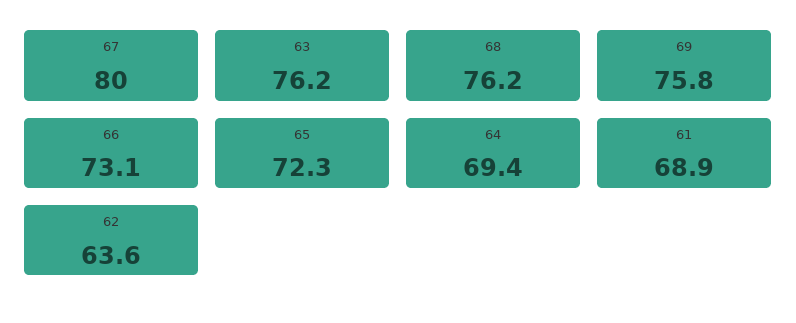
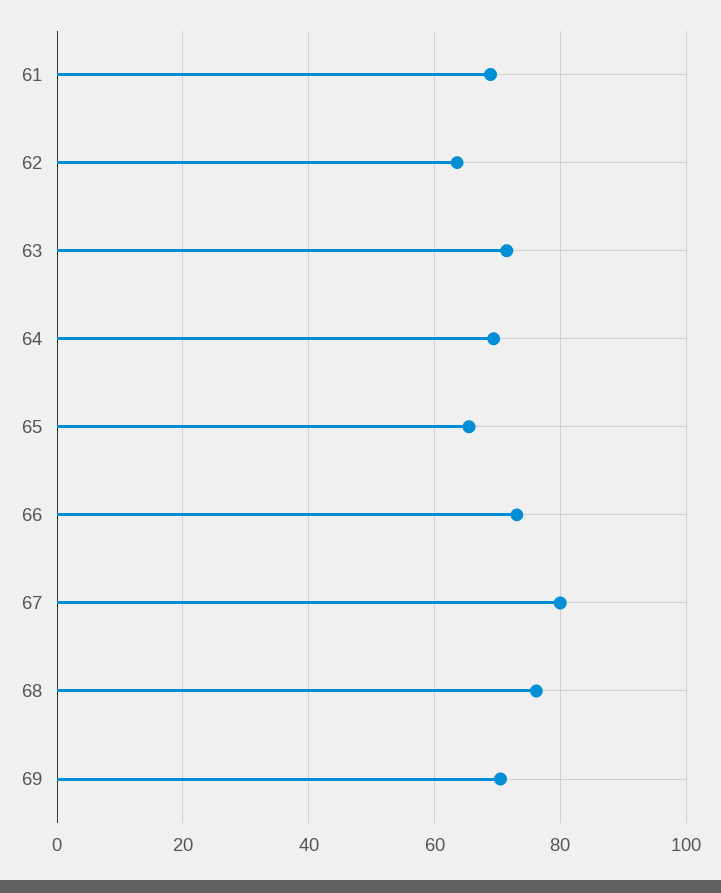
  {
    "67": 80,
-   "63": 76.2,
+   "63": 72,
    "68": 76.2,
-   "69": 75.8,
+   "69": 70,
    "66": 73.1,
-   "65": 72.3,
+   "65": 66,
    "64": 69.4,
    "61": 68.9,
    "62": 63.6
  }

